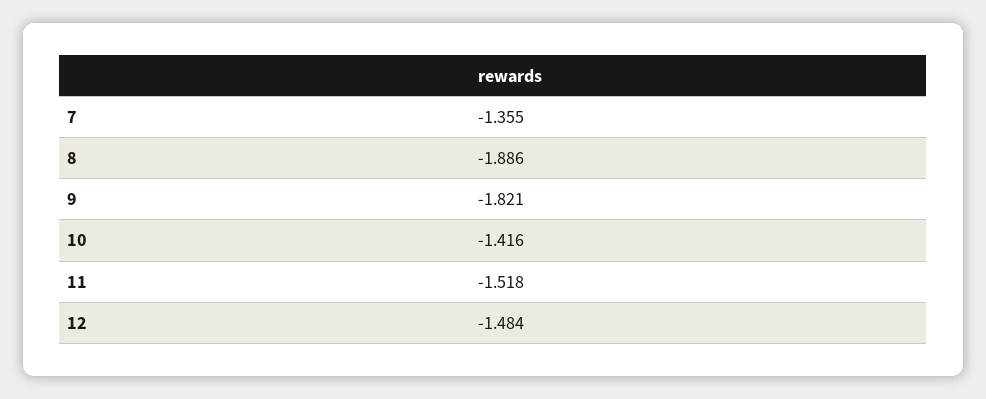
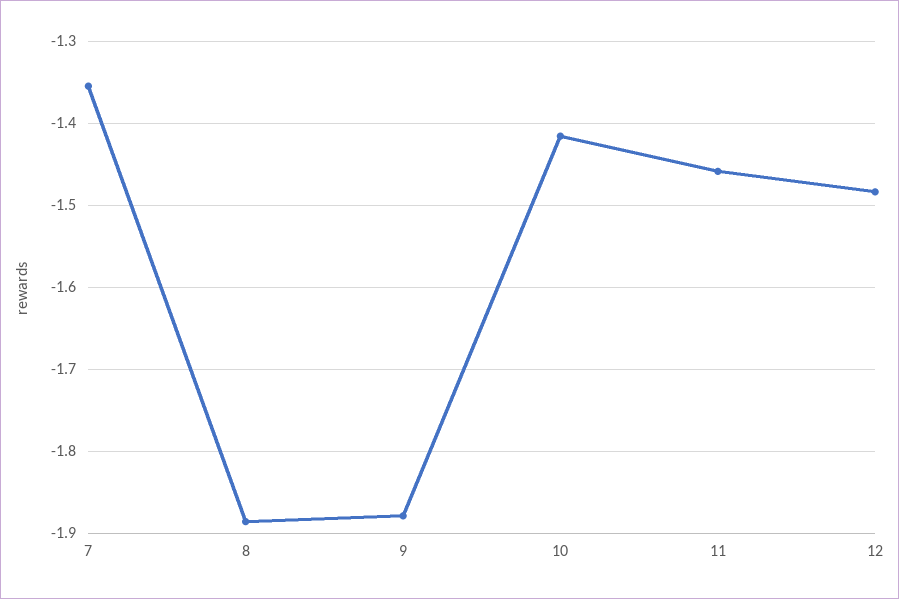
  {
    "7": -1.355,
    "8": -1.886,
-   "9": -1.821,
+   "9": -1.88,
    "10": -1.416,
-   "11": -1.518,
+   "11": -1.46,
    "12": -1.484
  }

